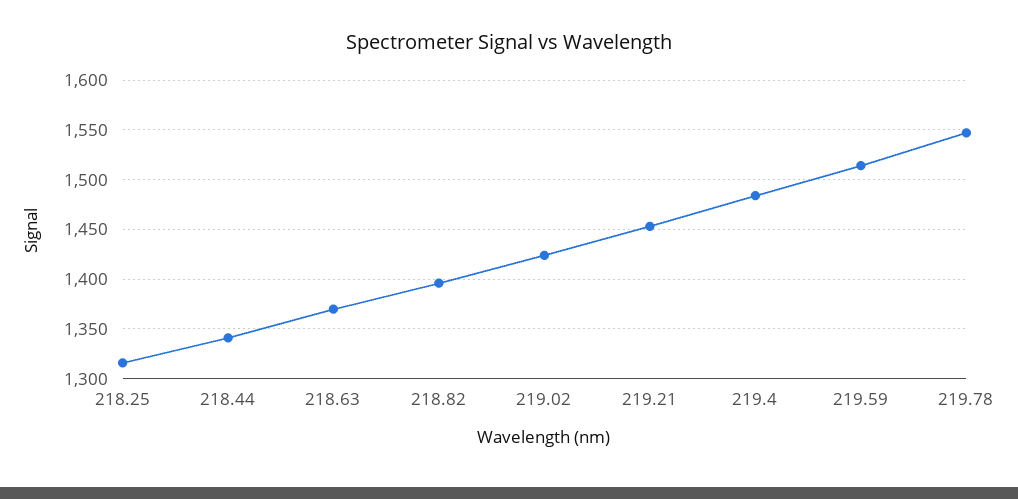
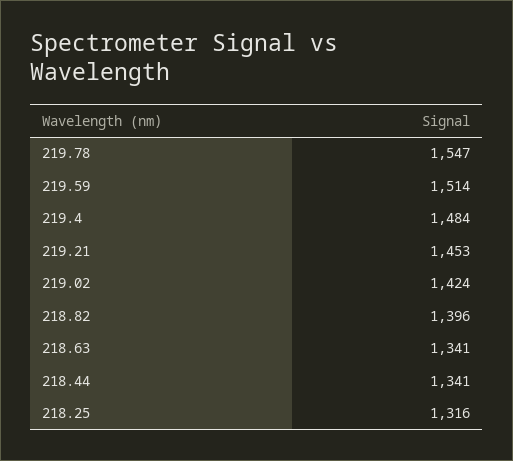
  {
    "218.25": 1316,
    "218.44": 1341,
-   "218.63": 1370,
+   "218.63": 1341,
    "218.82": 1396,
    "219.02": 1424,
    "219.21": 1453,
    "219.4": 1484,
    "219.59": 1514,
    "219.78": 1547
  }

